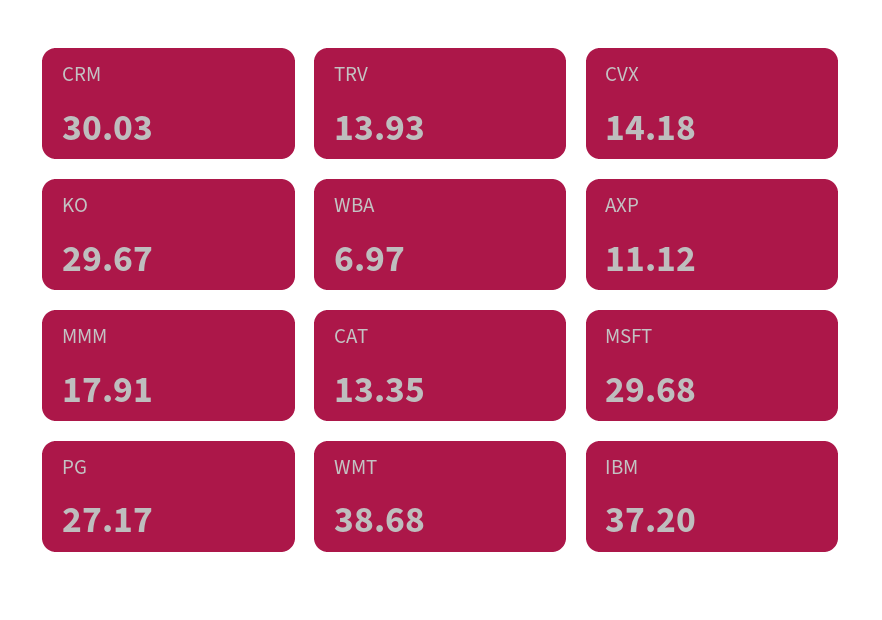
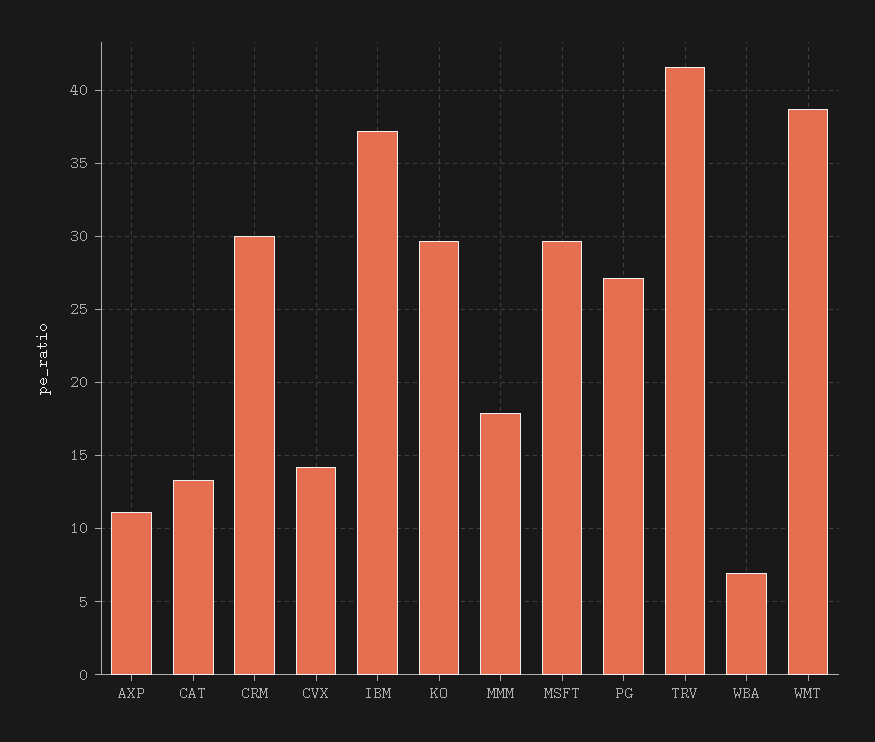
  {
    "CRM": 30.03,
-   "TRV": 13.93,
+   "TRV": 41.5,
    "CVX": 14.18,
    "KO": 29.67,
    "WBA": 6.97,
    "AXP": 11.12,
    "MMM": 17.91,
    "CAT": 13.35,
    "MSFT": 29.68,
    "PG": 27.17,
    "WMT": 38.68,
    "IBM": 37.2
  }

